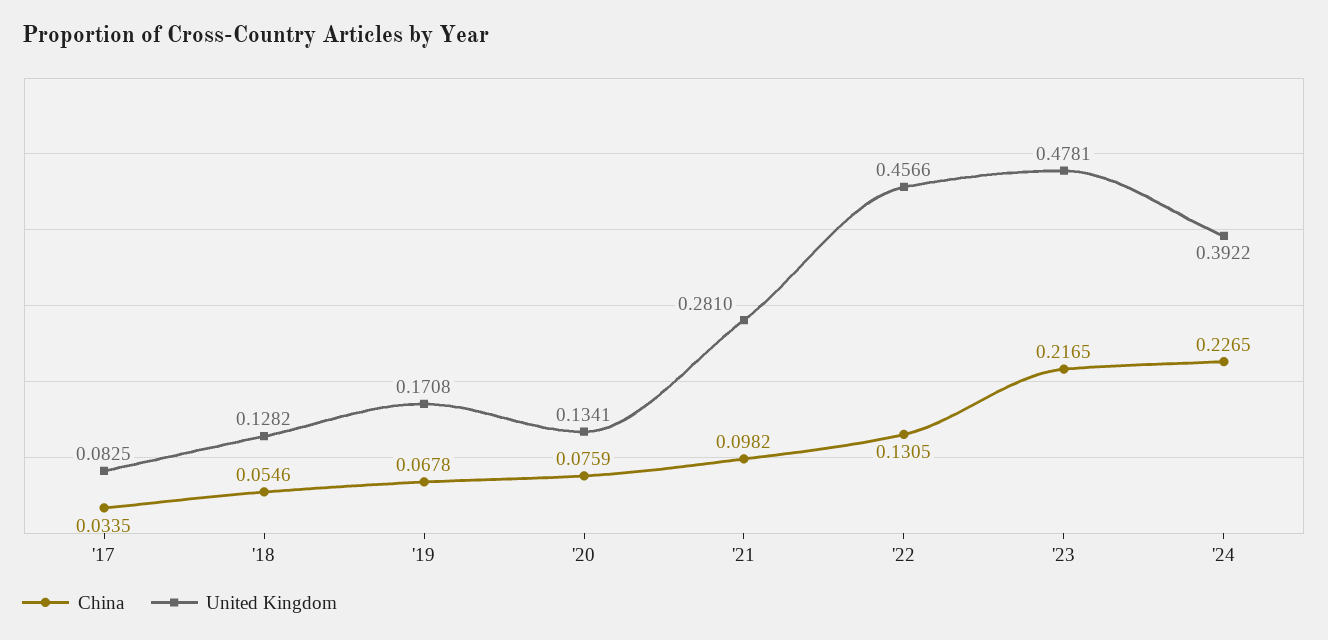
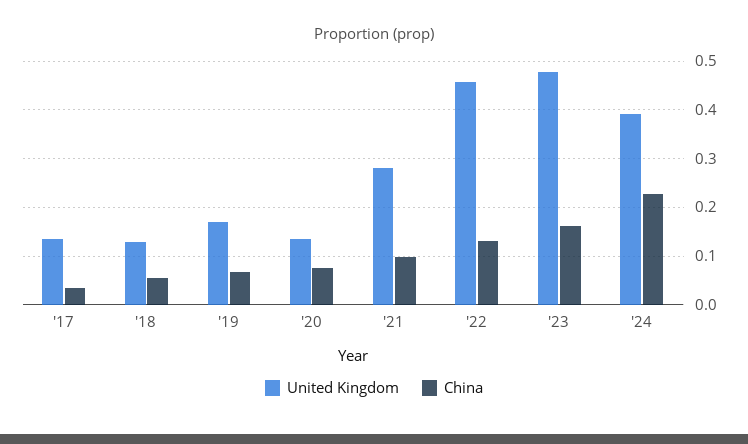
  {
    "China": {
      "'17": 0.0335,
      "'18": 0.0546,
      "'19": 0.0678,
      "'20": 0.0759,
      "'21": 0.0982,
      "'22": 0.1305,
-     "'23": 0.2165,
+     "'23": 0.16,
      "'24": 0.2265
    },
    "United Kingdom": {
-     "'17": 0.0825,
+     "'17": 0.14,
      "'18": 0.1282,
      "'19": 0.1708,
      "'20": 0.1341,
      "'21": 0.281,
      "'22": 0.4566,
      "'23": 0.4781,
      "'24": 0.3922
    }
  }

